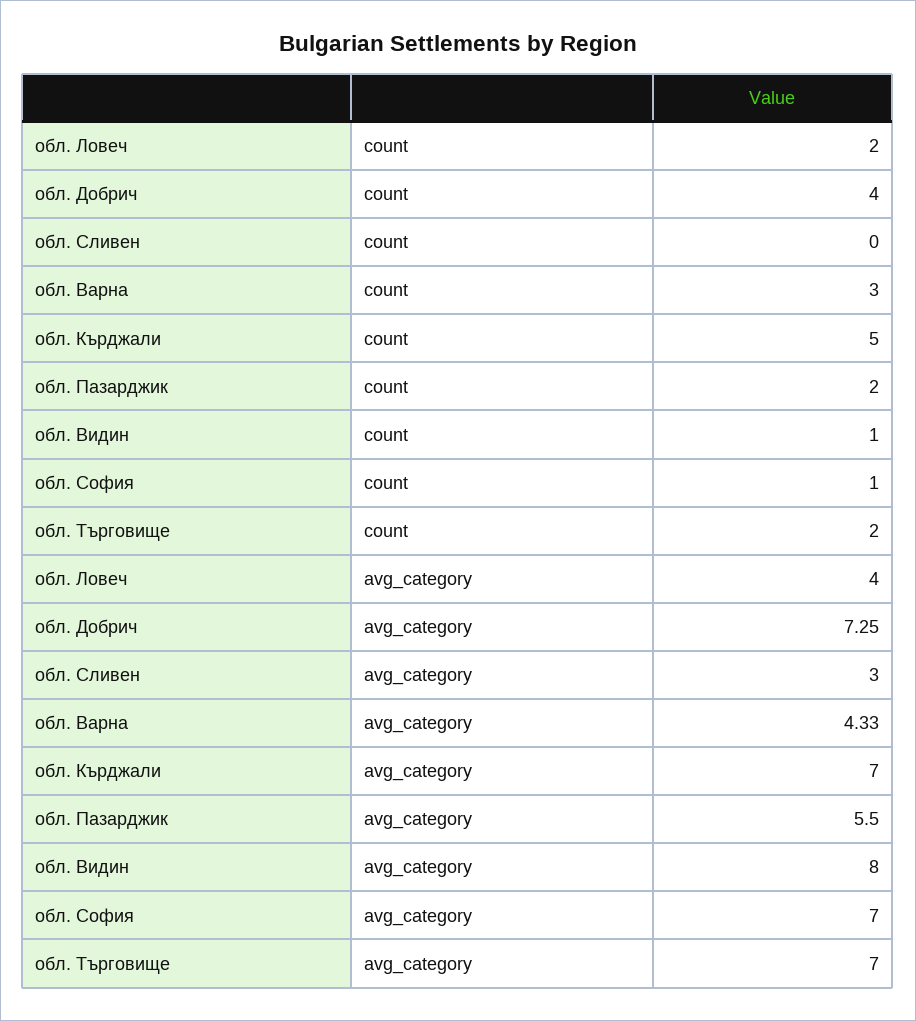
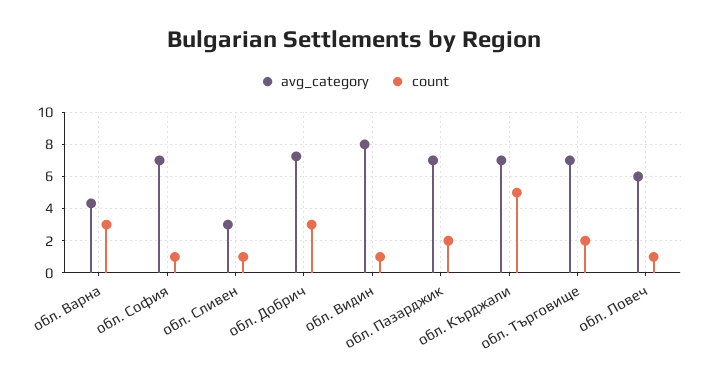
  {
    "count": {
-     "обл. Ловеч": 2,
+     "обл. Ловеч": 1,
-     "обл. Добрич": 4,
+     "обл. Добрич": 3,
-     "обл. Сливен": 0,
+     "обл. Сливен": 1,
      "обл. Варна": 3,
      "обл. Кърджали": 5,
      "обл. Пазарджик": 2,
      "обл. Видин": 1,
      "обл. София": 1,
      "обл. Търговище": 2
    },
    "avg_category": {
-     "обл. Ловеч": 4,
+     "обл. Ловеч": 6,
      "обл. Добрич": 7.25,
      "обл. Сливен": 3,
      "обл. Варна": 4.33,
      "обл. Кърджали": 7,
-     "обл. Пазарджик": 5.5,
+     "обл. Пазарджик": 7,
      "обл. Видин": 8,
      "обл. София": 7,
      "обл. Търговище": 7
    }
  }

